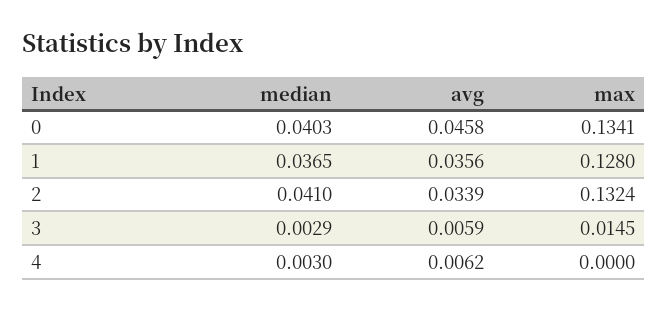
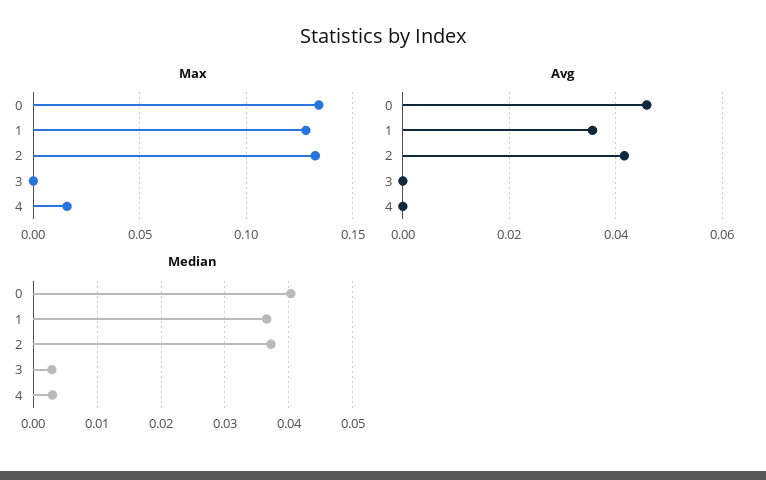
  {
    "median": {
      "0": 0.0403,
      "1": 0.0365,
-     "2": 0.041,
+     "2": 0.037,
      "3": 0.0029,
      "4": 0.003
    },
    "avg": {
      "0": 0.0458,
      "1": 0.0356,
-     "2": 0.0339,
+     "2": 0.042,
-     "3": 0.0059,
+     "3": 0,
-     "4": 0.0062
+     "4": 0
    },
    "max": {
      "0": 0.1341,
      "1": 0.128,
      "2": 0.1324,
-     "3": 0.0145,
+     "3": 0,
-     "4": 0
+     "4": 0.015
    }
  }

